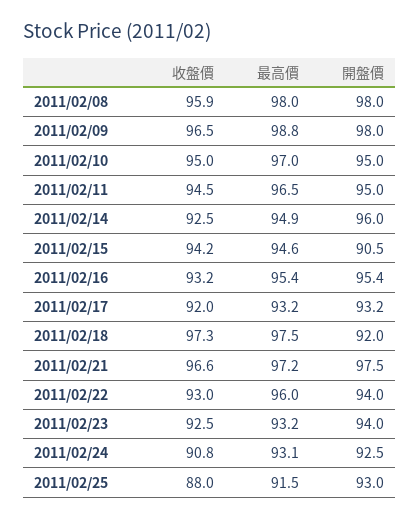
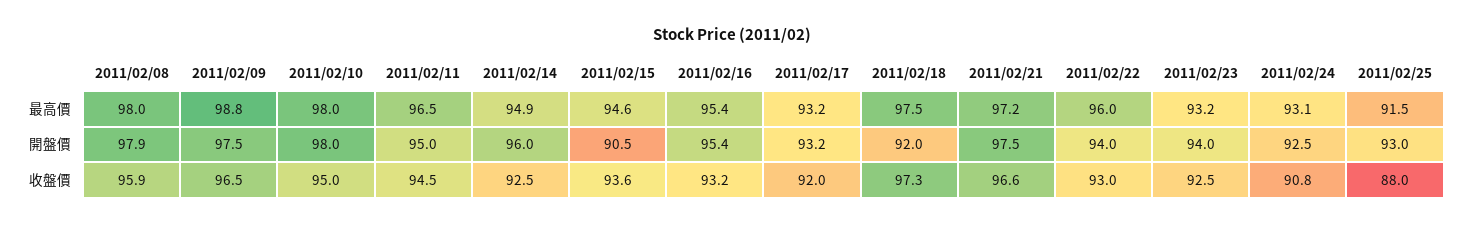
  {
    "收盤價": {
      "2011/02/08": 95.9,
      "2011/02/09": 96.5,
      "2011/02/10": 95,
      "2011/02/11": 94.5,
      "2011/02/14": 92.5,
-     "2011/02/15": 94.2,
+     "2011/02/15": 93.6,
      "2011/02/16": 93.2,
      "2011/02/17": 92,
      "2011/02/18": 97.3,
      "2011/02/21": 96.6,
      "2011/02/22": 93,
      "2011/02/23": 92.5,
      "2011/02/24": 90.8,
      "2011/02/25": 88
    },
    "最高價": {
      "2011/02/08": 98,
      "2011/02/09": 98.8,
-     "2011/02/10": 97,
+     "2011/02/10": 98,
      "2011/02/11": 96.5,
      "2011/02/14": 94.9,
      "2011/02/15": 94.6,
      "2011/02/16": 95.4,
      "2011/02/17": 93.2,
      "2011/02/18": 97.5,
      "2011/02/21": 97.2,
      "2011/02/22": 96,
      "2011/02/23": 93.2,
      "2011/02/24": 93.1,
      "2011/02/25": 91.5
    },
    "開盤價": {
-     "2011/02/08": 98,
+     "2011/02/08": 97.9,
-     "2011/02/09": 98,
+     "2011/02/09": 97.5,
-     "2011/02/10": 95,
+     "2011/02/10": 98,
      "2011/02/11": 95,
      "2011/02/14": 96,
      "2011/02/15": 90.5,
      "2011/02/16": 95.4,
      "2011/02/17": 93.2,
      "2011/02/18": 92,
      "2011/02/21": 97.5,
      "2011/02/22": 94,
      "2011/02/23": 94,
      "2011/02/24": 92.5,
      "2011/02/25": 93
    }
  }

